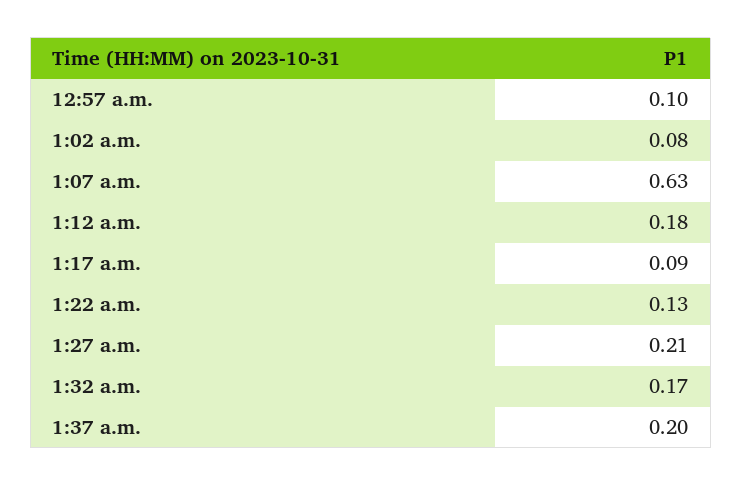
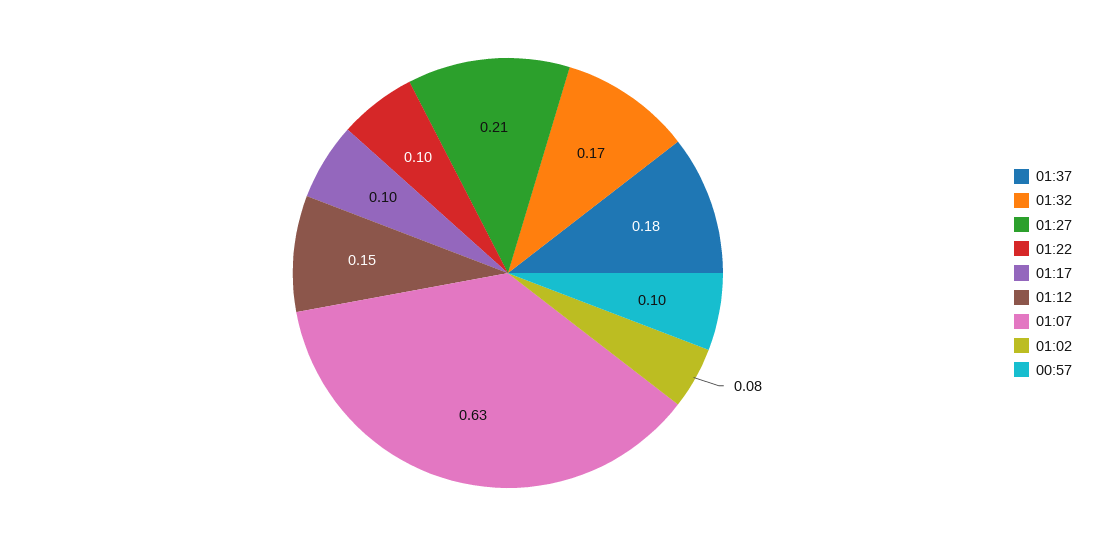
  {
    "12:57 a.m.": 0.1,
    "1:02 a.m.": 0.08,
    "1:07 a.m.": 0.63,
-   "1:12 a.m.": 0.18,
+   "1:12 a.m.": 0.15,
-   "1:17 a.m.": 0.09,
+   "1:17 a.m.": 0.1,
-   "1:22 a.m.": 0.13,
+   "1:22 a.m.": 0.1,
    "1:27 a.m.": 0.21,
    "1:32 a.m.": 0.17,
-   "1:37 a.m.": 0.2
+   "1:37 a.m.": 0.18
  }

